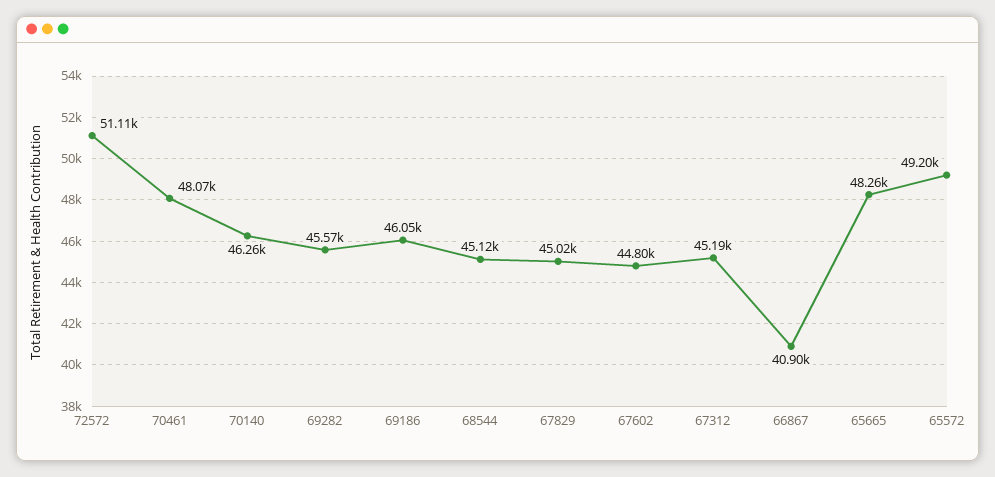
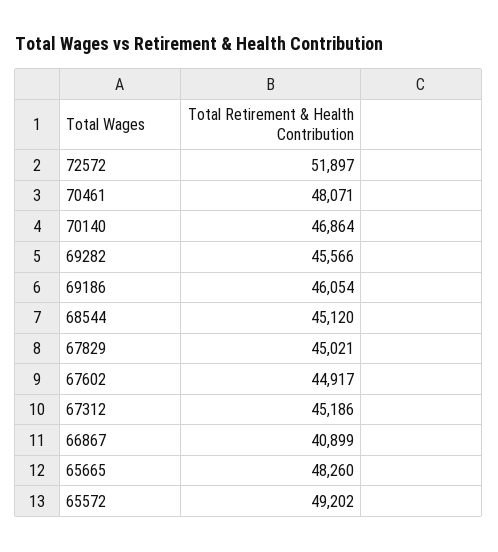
  {
-   "72572": 51110,
+   "72572": 51897,
    "70461": 48071,
-   "70140": 46260,
+   "70140": 46864,
    "69282": 45566,
    "69186": 46054,
    "68544": 45120,
    "67829": 45021,
-   "67602": 44800,
+   "67602": 44917,
    "67312": 45186,
    "66867": 40899,
    "65665": 48260,
    "65572": 49202
  }

